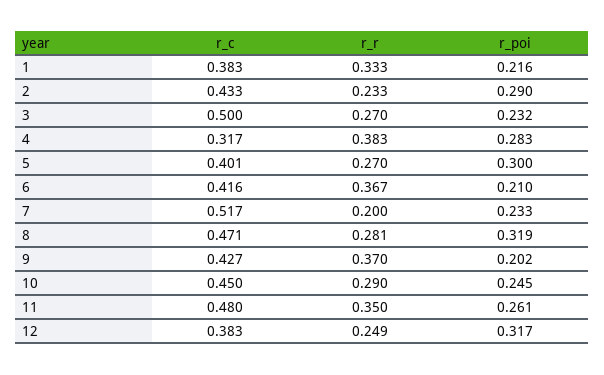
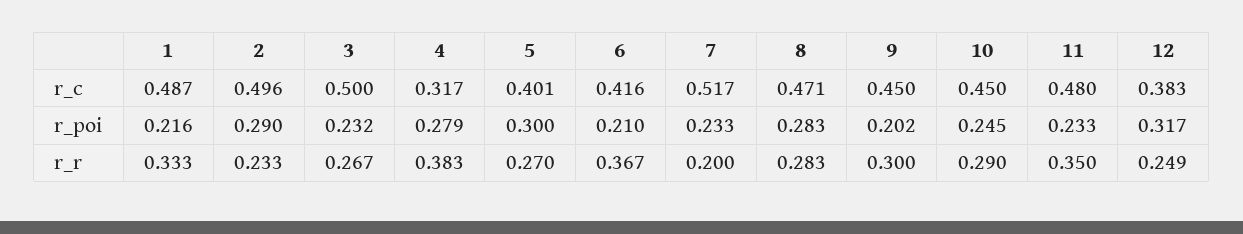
  {
    "r_c": {
-     "1": 0.383,
+     "1": 0.487,
-     "2": 0.433,
+     "2": 0.496,
      "3": 0.5,
      "4": 0.317,
      "5": 0.401,
      "6": 0.416,
      "7": 0.517,
      "8": 0.471,
-     "9": 0.427,
+     "9": 0.45,
      "10": 0.45,
      "11": 0.48,
      "12": 0.383
    },
    "r_r": {
      "1": 0.333,
      "2": 0.233,
-     "3": 0.27,
+     "3": 0.267,
      "4": 0.383,
      "5": 0.27,
      "6": 0.367,
      "7": 0.2,
-     "8": 0.281,
+     "8": 0.283,
-     "9": 0.37,
+     "9": 0.3,
      "10": 0.29,
      "11": 0.35,
      "12": 0.249
    },
    "r_poi": {
      "1": 0.216,
      "2": 0.29,
      "3": 0.232,
-     "4": 0.283,
+     "4": 0.279,
      "5": 0.3,
      "6": 0.21,
      "7": 0.233,
-     "8": 0.319,
+     "8": 0.283,
      "9": 0.202,
      "10": 0.245,
-     "11": 0.261,
+     "11": 0.233,
      "12": 0.317
    }
  }

